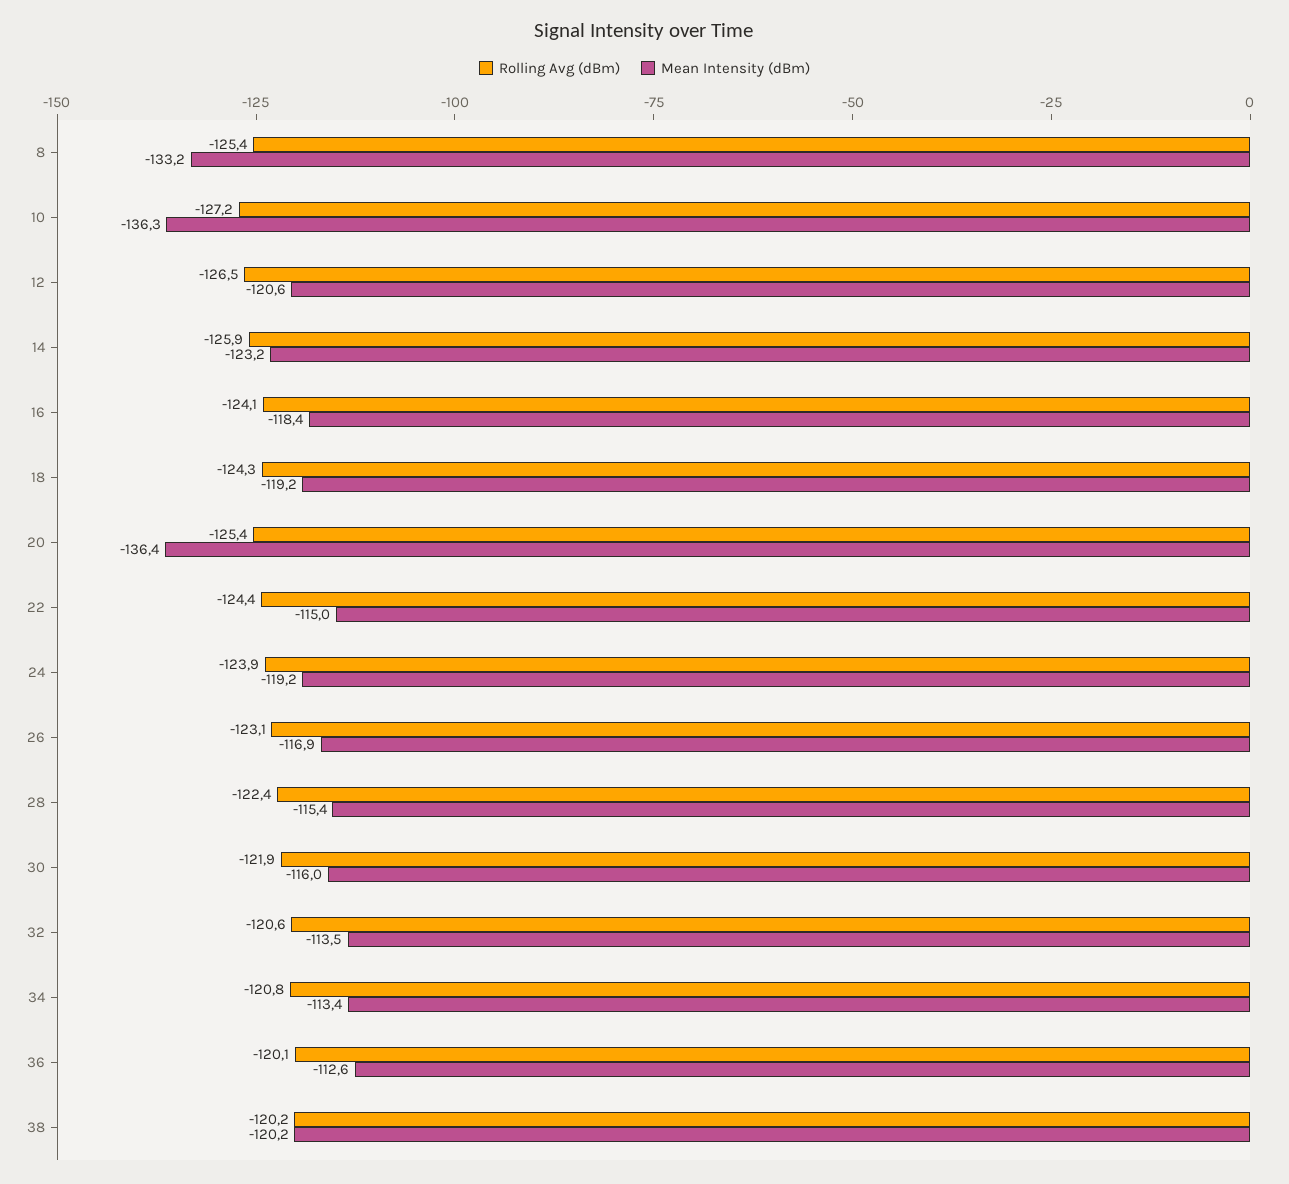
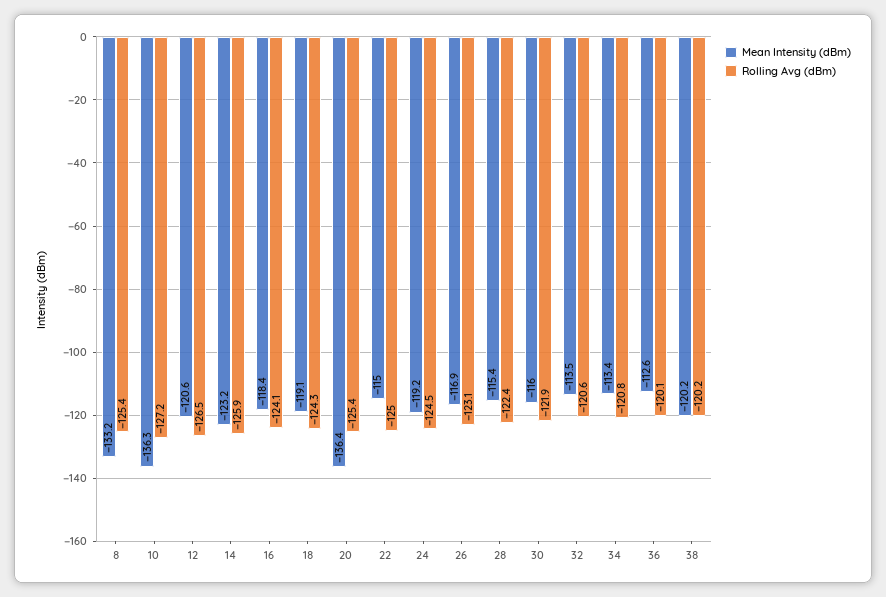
  {
    "Rolling Avg (dBm)": {
      "8": -125.4,
      "10": -127.2,
      "12": -126.5,
      "14": -125.9,
      "16": -124.1,
      "18": -124.3,
      "20": -125.4,
-     "22": -124.4,
+     "22": -125,
-     "24": -123.9,
+     "24": -124.5,
      "26": -123.1,
      "28": -122.4,
      "30": -121.9,
      "32": -120.6,
      "34": -120.8,
      "36": -120.1,
      "38": -120.2
    },
    "Mean Intensity (dBm)": {
      "8": -133.2,
      "10": -136.3,
      "12": -120.6,
      "14": -123.2,
      "16": -118.4,
-     "18": -119.2,
+     "18": -119.1,
      "20": -136.4,
      "22": -115,
      "24": -119.2,
      "26": -116.9,
      "28": -115.4,
      "30": -116,
      "32": -113.5,
      "34": -113.4,
      "36": -112.6,
      "38": -120.2
    }
  }

